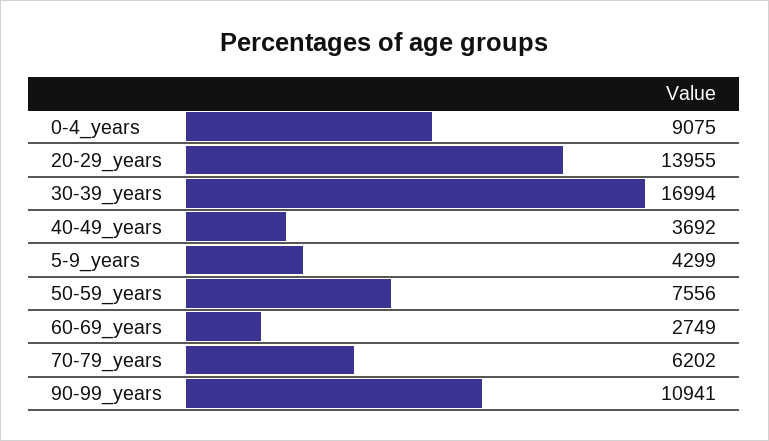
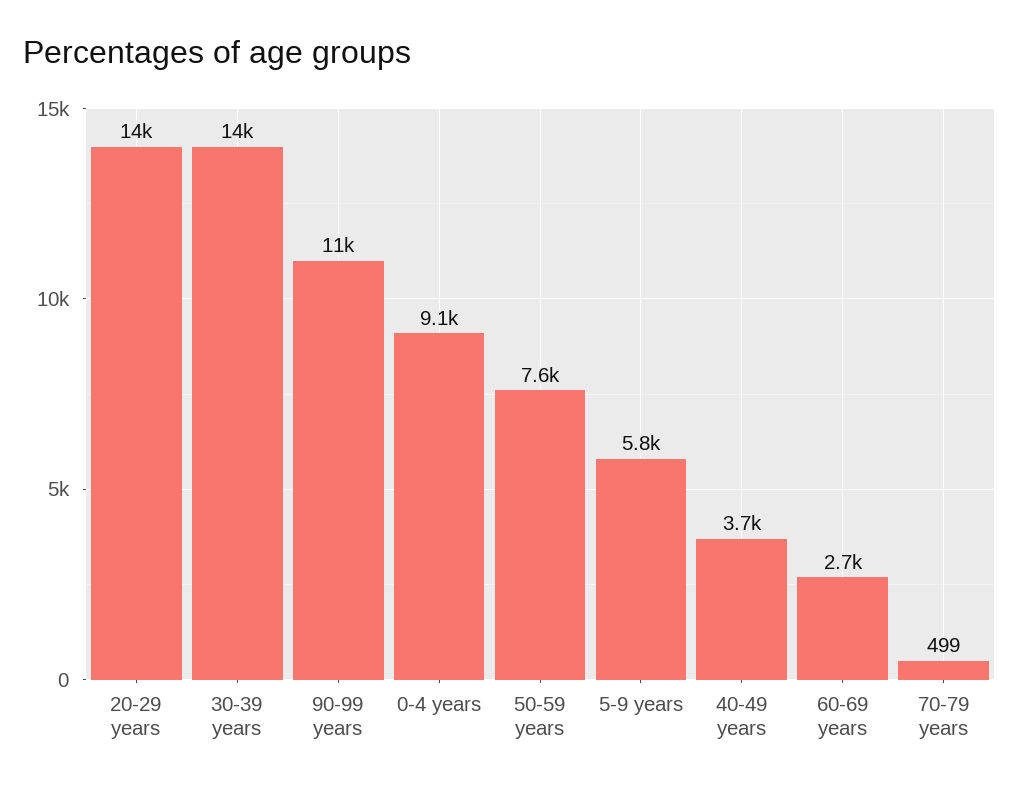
  {
    "0-4_years": 9075,
    "20-29_years": 13955,
-   "30-39_years": 16994,
+   "30-39_years": 14000,
    "40-49_years": 3692,
-   "5-9_years": 4299,
+   "5-9_years": 5800,
    "50-59_years": 7556,
    "60-69_years": 2749,
-   "70-79_years": 6202,
+   "70-79_years": 499,
    "90-99_years": 10941
  }

